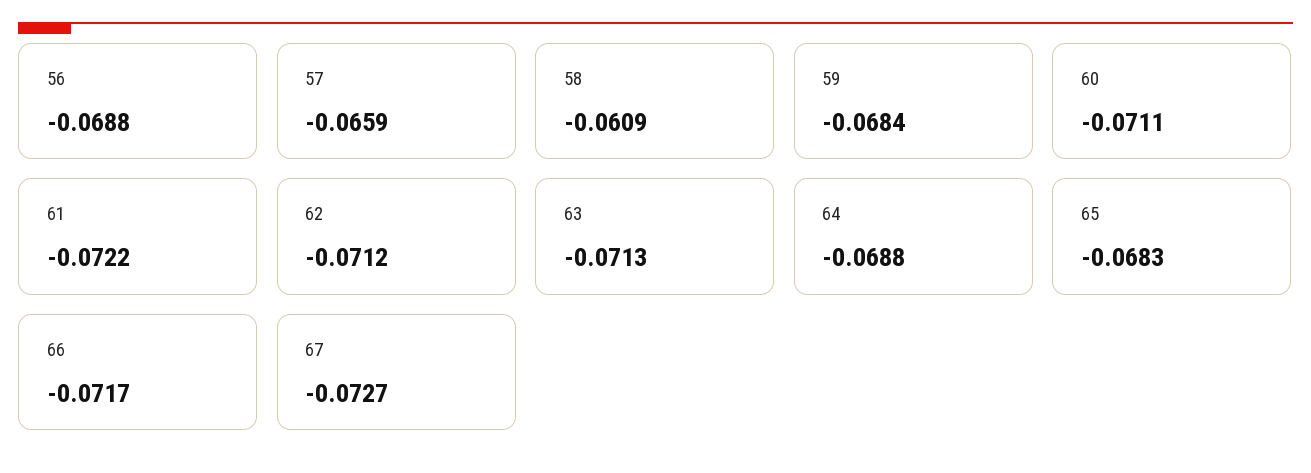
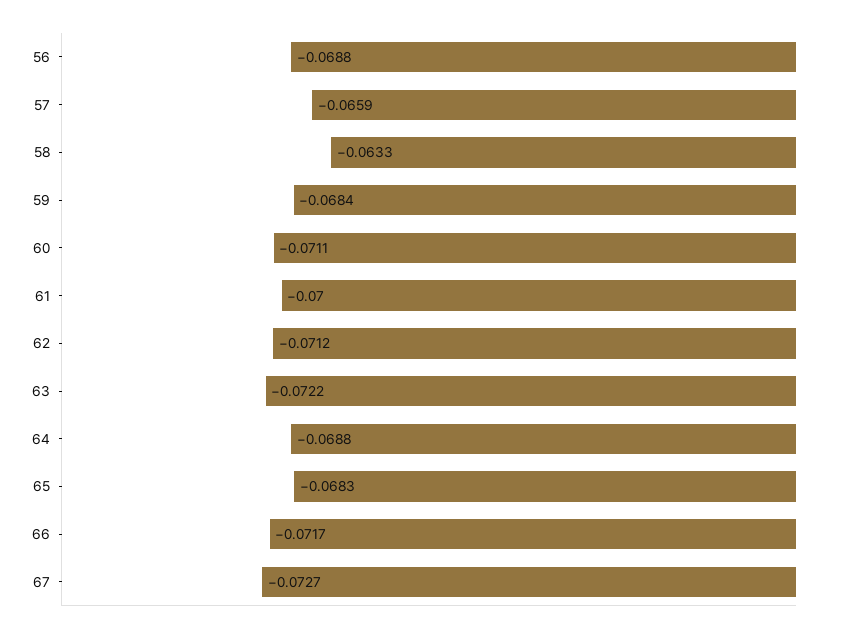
  {
    "56": -0.0688,
    "57": -0.0659,
-   "58": -0.0609,
+   "58": -0.0633,
    "59": -0.0684,
    "60": -0.0711,
-   "61": -0.0722,
+   "61": -0.07,
    "62": -0.0712,
-   "63": -0.0713,
+   "63": -0.0722,
    "64": -0.0688,
    "65": -0.0683,
    "66": -0.0717,
    "67": -0.0727
  }

